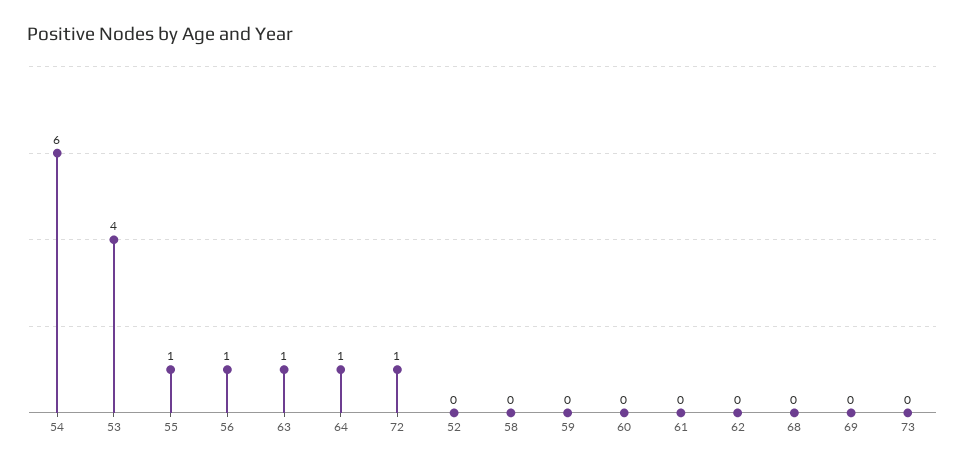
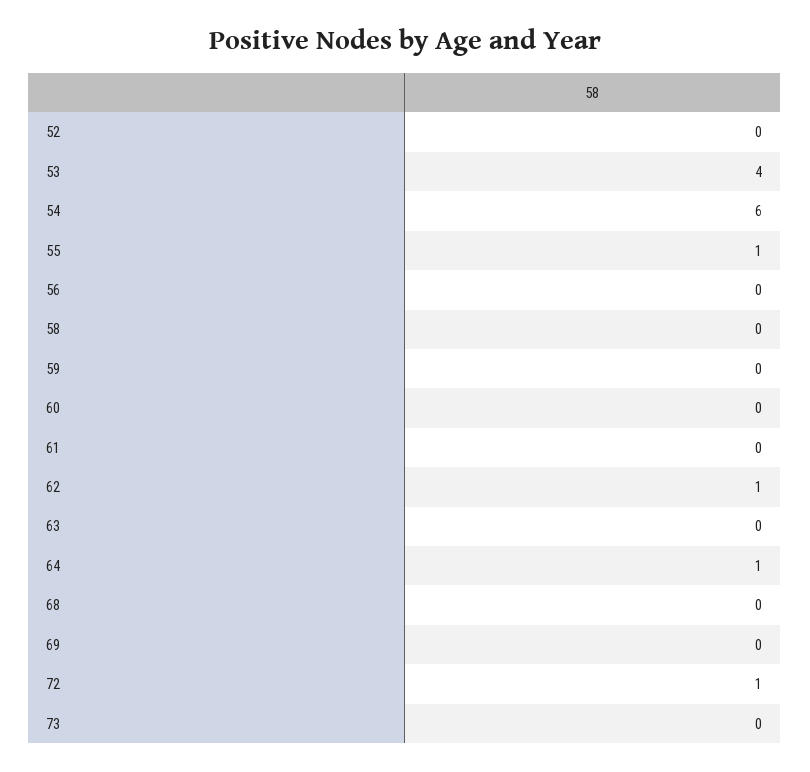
  {
    "54": 6,
    "53": 4,
    "55": 1,
-   "56": 1,
+   "56": 0,
-   "63": 1,
+   "63": 0,
    "64": 1,
    "72": 1,
    "52": 0,
    "58": 0,
    "59": 0,
    "60": 0,
    "61": 0,
-   "62": 0,
+   "62": 1,
    "68": 0,
    "69": 0,
    "73": 0
  }

